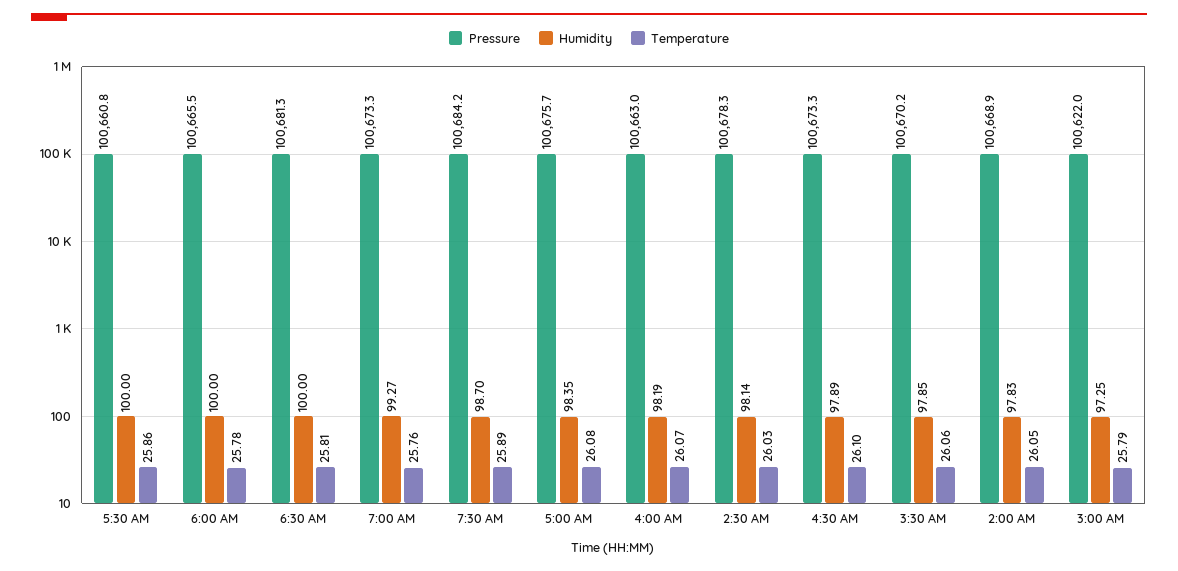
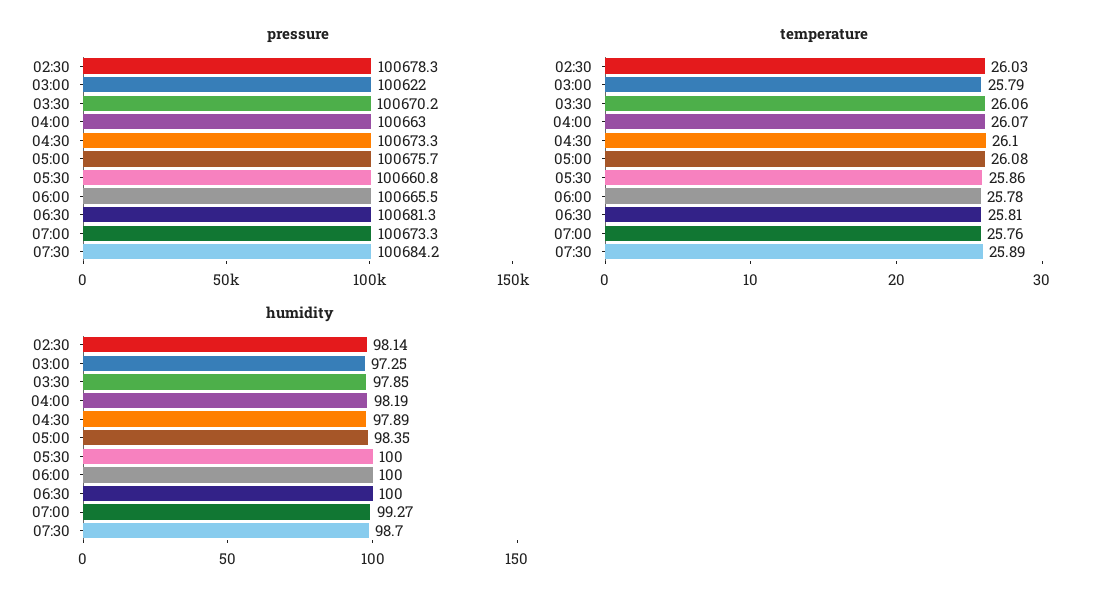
  {
    "Pressure": {
      "5:30 AM": 100660.8,
      "6:00 AM": 100665.5,
      "6:30 AM": 100681.3,
      "7:00 AM": 100673.3,
      "7:30 AM": 100684.2,
      "5:00 AM": 100675.7,
      "4:00 AM": 100663,
      "2:30 AM": 100678.3,
      "4:30 AM": 100673.3,
      "3:30 AM": 100670.2,
-     "2:00 AM": 100668.9,
      "3:00 AM": 100622
    },
    "Humidity": {
      "5:30 AM": 100,
      "6:00 AM": 100,
      "6:30 AM": 100,
      "7:00 AM": 99.27,
      "7:30 AM": 98.7,
      "5:00 AM": 98.35,
      "4:00 AM": 98.19,
      "2:30 AM": 98.14,
      "4:30 AM": 97.89,
      "3:30 AM": 97.85,
-     "2:00 AM": 97.83,
      "3:00 AM": 97.25
    },
    "Temperature": {
      "5:30 AM": 25.86,
      "6:00 AM": 25.78,
      "6:30 AM": 25.81,
      "7:00 AM": 25.76,
      "7:30 AM": 25.89,
      "5:00 AM": 26.08,
      "4:00 AM": 26.07,
      "2:30 AM": 26.03,
      "4:30 AM": 26.1,
      "3:30 AM": 26.06,
-     "2:00 AM": 26.05,
      "3:00 AM": 25.79
    }
  }

